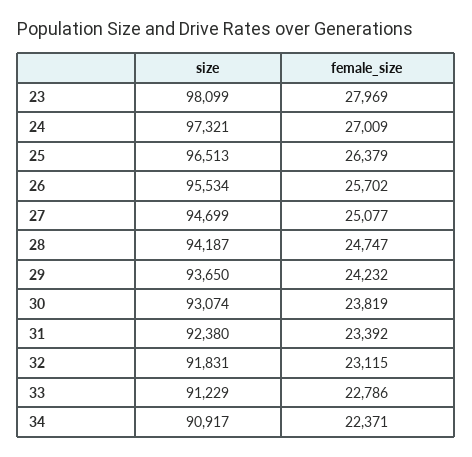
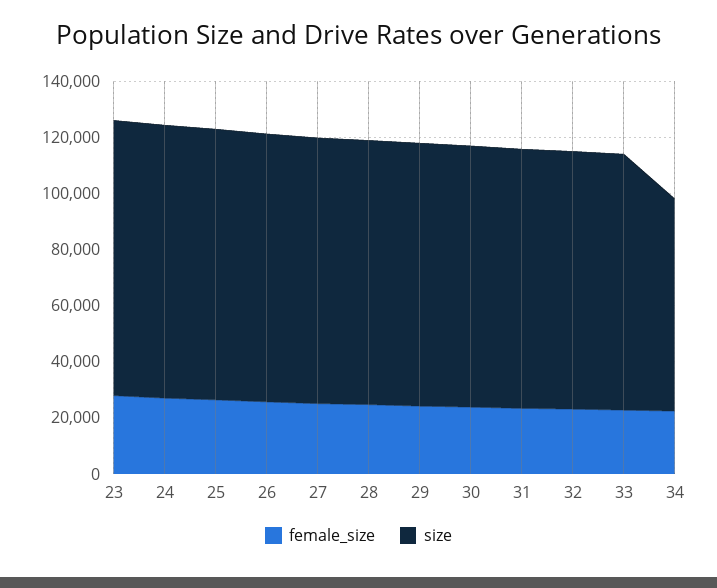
  {
    "size": {
      "23": 98099,
      "24": 97321,
      "25": 96513,
      "26": 95534,
      "27": 94699,
      "28": 94187,
      "29": 93650,
      "30": 93074,
      "31": 92380,
      "32": 91831,
      "33": 91229,
-     "34": 90917
+     "34": 75000
    },
    "female_size": {
      "23": 27969,
      "24": 27009,
      "25": 26379,
      "26": 25702,
      "27": 25077,
      "28": 24747,
      "29": 24232,
      "30": 23819,
      "31": 23392,
      "32": 23115,
      "33": 22786,
      "34": 22371
    }
  }

